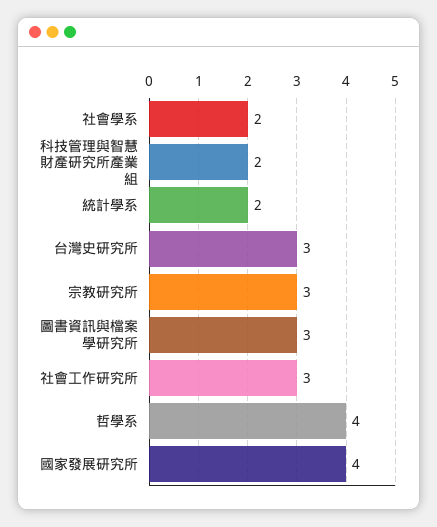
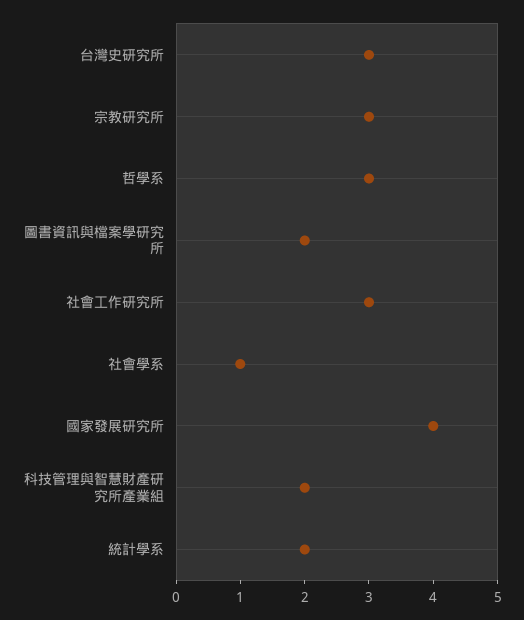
  {
-   "社會學系": 2,
+   "社會學系": 1,
    "科技管理與智慧財產研究所產業組": 2,
    "統計學系": 2,
    "台灣史研究所": 3,
    "宗教研究所": 3,
-   "圖書資訊與檔案學研究所": 3,
+   "圖書資訊與檔案學研究所": 2,
    "社會工作研究所": 3,
-   "哲學系": 4,
+   "哲學系": 3,
    "國家發展研究所": 4
  }

